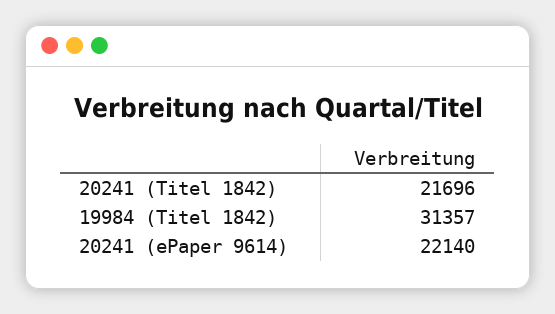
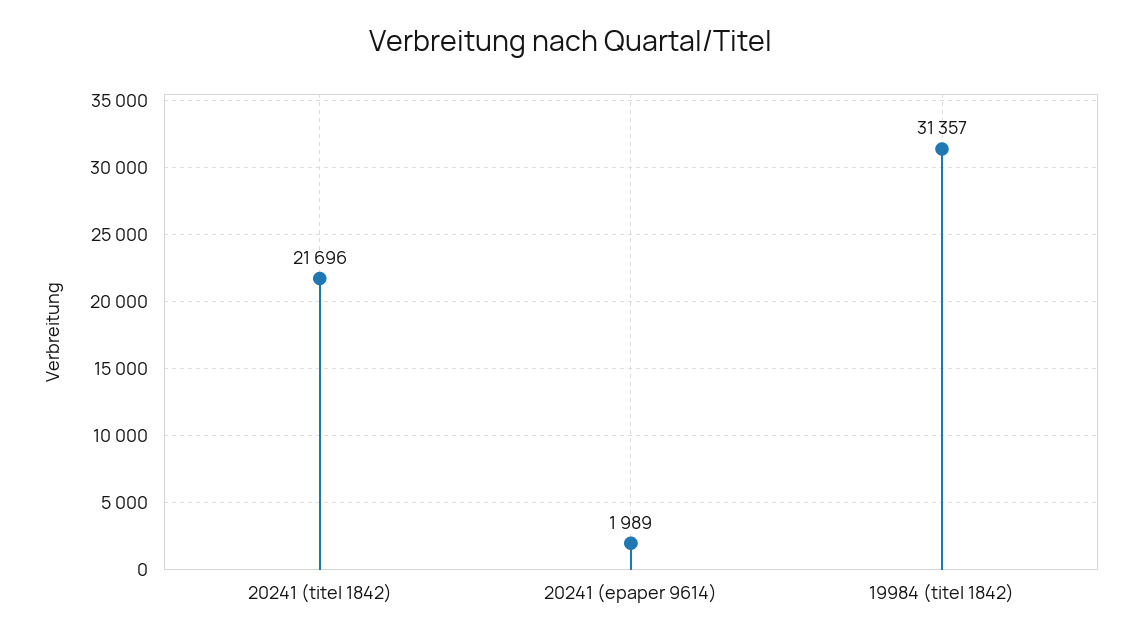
  {
    "20241 (Titel 1842)": 21696,
    "19984 (Titel 1842)": 31357,
-   "20241 (ePaper 9614)": 22140
+   "20241 (ePaper 9614)": 1989
  }

